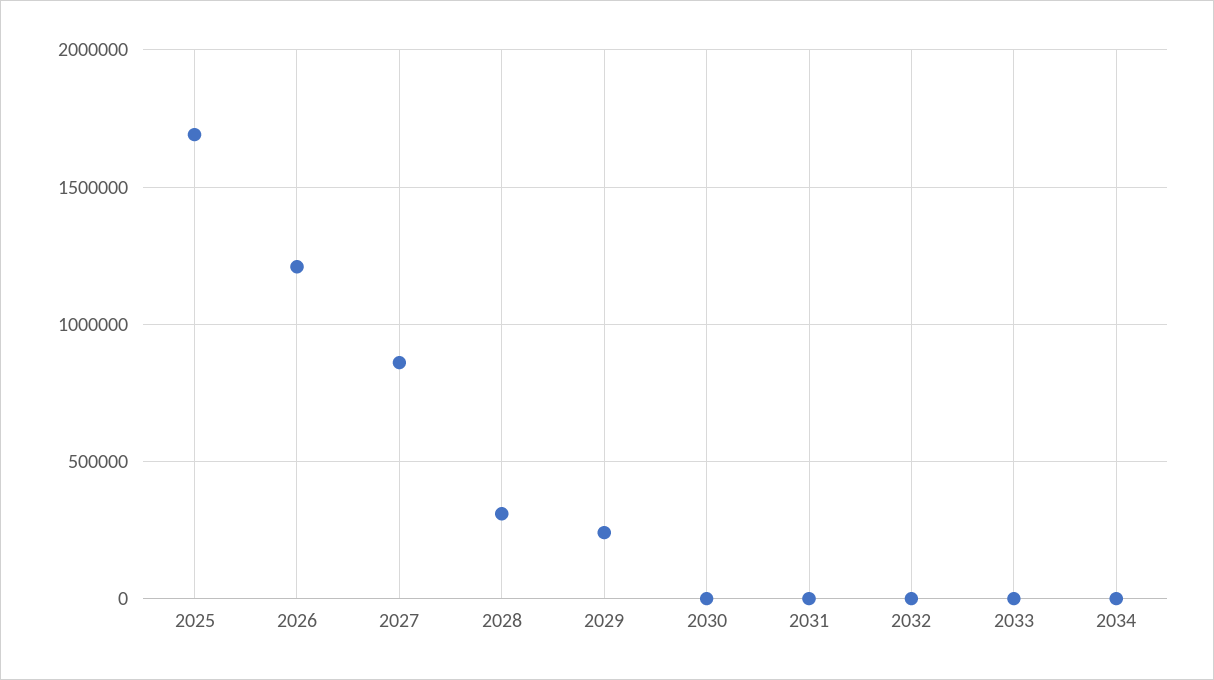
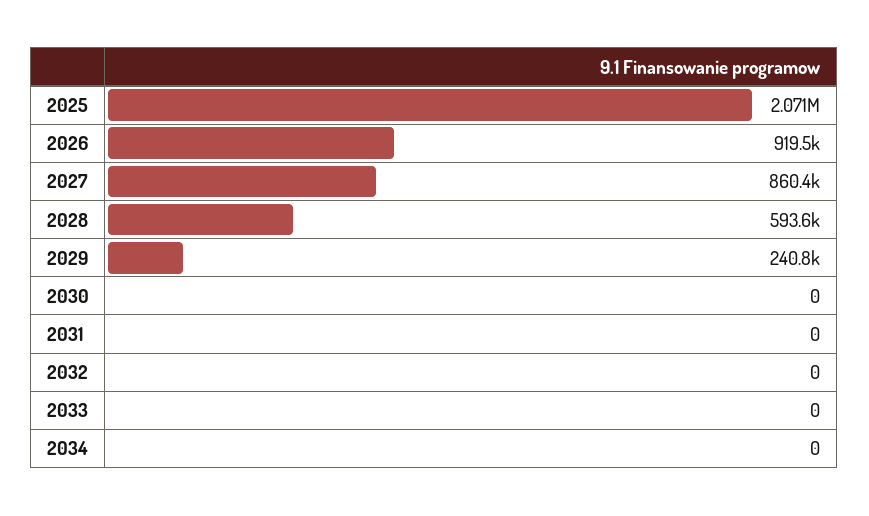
  {
-   "2025": 1700000,
+   "2025": 2071000,
-   "2026": 1200000,
+   "2026": 919500,
    "2027": 860400,
-   "2028": 300000,
+   "2028": 593600,
    "2029": 240800,
    "2030": 0,
    "2031": 0,
    "2032": 0,
    "2033": 0,
    "2034": 0
  }

